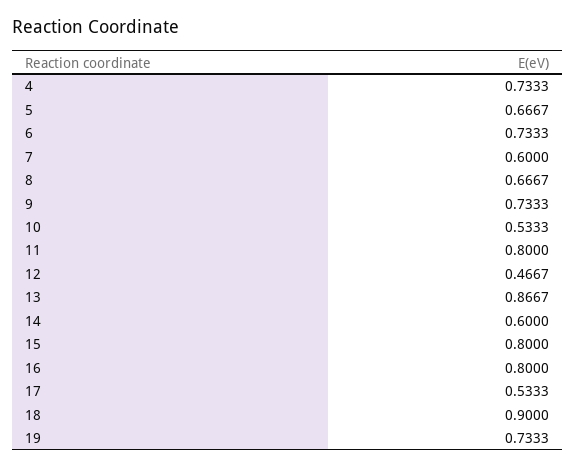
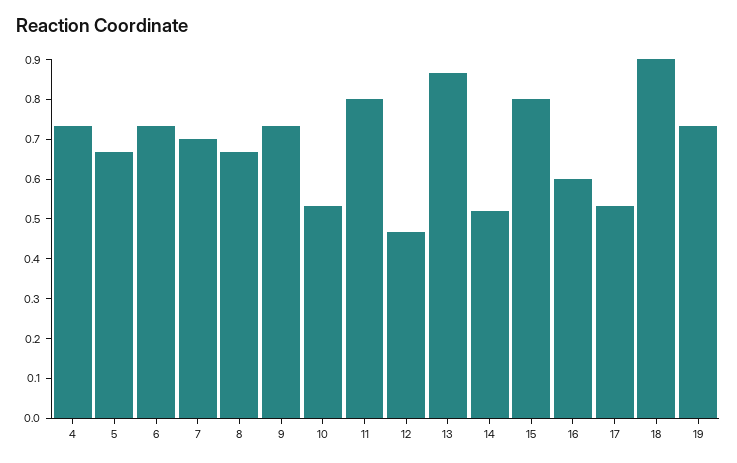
  {
    "4": 0.7333,
    "5": 0.6667,
    "6": 0.7333,
-   "7": 0.6,
+   "7": 0.7,
    "8": 0.6667,
    "9": 0.7333,
    "10": 0.5333,
    "11": 0.8,
    "12": 0.4667,
    "13": 0.8667,
-   "14": 0.6,
+   "14": 0.525,
    "15": 0.8,
-   "16": 0.8,
+   "16": 0.6,
    "17": 0.5333,
    "18": 0.9,
    "19": 0.7333
  }

